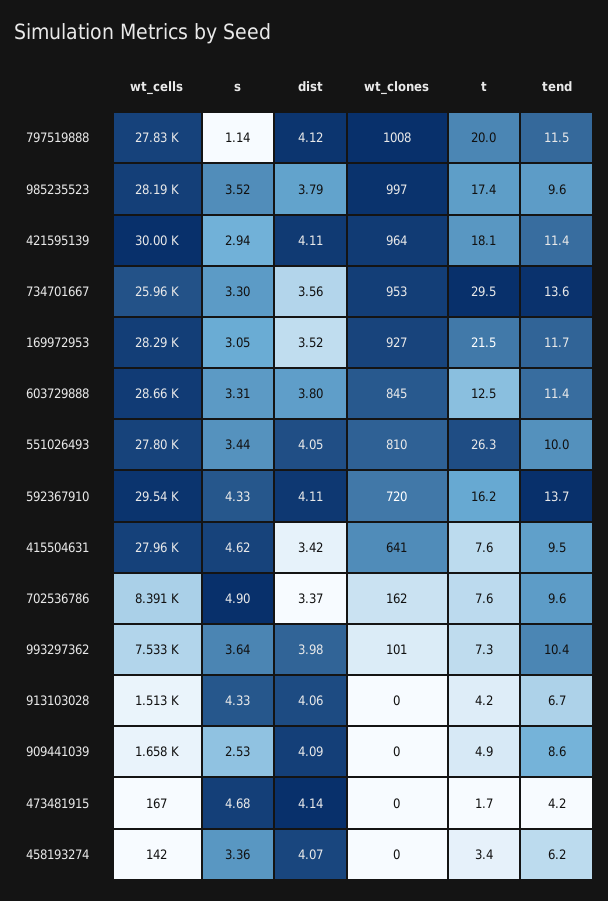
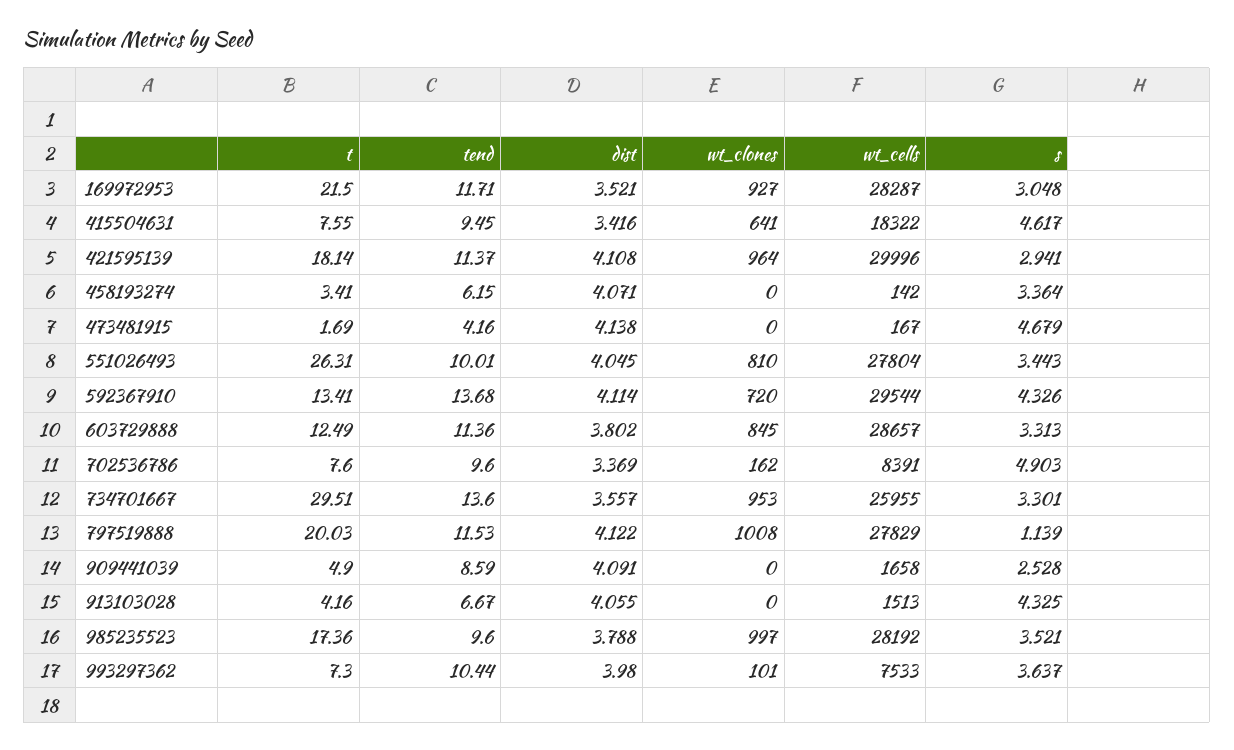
  {
    "wt_cells": {
      "797519888": 27829,
      "985235523": 28192,
      "421595139": 29996,
      "734701667": 25955,
      "169972953": 28287,
      "603729888": 28657,
      "551026493": 27804,
      "592367910": 29544,
-     "415504631": 27960,
+     "415504631": 18322,
      "702536786": 8391,
      "993297362": 7533,
      "913103028": 1513,
      "909441039": 1658,
      "473481915": 167,
      "458193274": 142
    },
    "s": {
      "797519888": 1.139,
      "985235523": 3.521,
      "421595139": 2.941,
      "734701667": 3.301,
      "169972953": 3.048,
      "603729888": 3.313,
      "551026493": 3.443,
      "592367910": 4.326,
      "415504631": 4.617,
      "702536786": 4.903,
      "993297362": 3.637,
      "913103028": 4.325,
      "909441039": 2.528,
      "473481915": 4.679,
      "458193274": 3.364
    },
    "dist": {
      "797519888": 4.122,
      "985235523": 3.788,
      "421595139": 4.108,
      "734701667": 3.557,
      "169972953": 3.521,
      "603729888": 3.802,
      "551026493": 4.045,
      "592367910": 4.114,
      "415504631": 3.416,
      "702536786": 3.369,
      "993297362": 3.98,
      "913103028": 4.055,
      "909441039": 4.091,
      "473481915": 4.138,
      "458193274": 4.071
    },
    "wt_clones": {
      "797519888": 1008,
      "985235523": 997,
      "421595139": 964,
      "734701667": 953,
      "169972953": 927,
      "603729888": 845,
      "551026493": 810,
      "592367910": 720,
      "415504631": 641,
      "702536786": 162,
      "993297362": 101,
      "913103028": 0,
      "909441039": 0,
      "473481915": 0,
      "458193274": 0
    },
    "t": {
      "797519888": 20.03,
      "985235523": 17.36,
      "421595139": 18.14,
      "734701667": 29.51,
      "169972953": 21.5,
      "603729888": 12.49,
      "551026493": 26.31,
-     "592367910": 16.2,
+     "592367910": 13.41,
      "415504631": 7.55,
      "702536786": 7.6,
      "993297362": 7.3,
      "913103028": 4.16,
      "909441039": 4.9,
      "473481915": 1.69,
      "458193274": 3.41
    },
    "tend": {
      "797519888": 11.53,
      "985235523": 9.6,
      "421595139": 11.37,
      "734701667": 13.6,
      "169972953": 11.71,
      "603729888": 11.36,
      "551026493": 10.01,
      "592367910": 13.68,
      "415504631": 9.45,
      "702536786": 9.6,
      "993297362": 10.44,
      "913103028": 6.67,
      "909441039": 8.59,
      "473481915": 4.16,
      "458193274": 6.15
    }
  }

